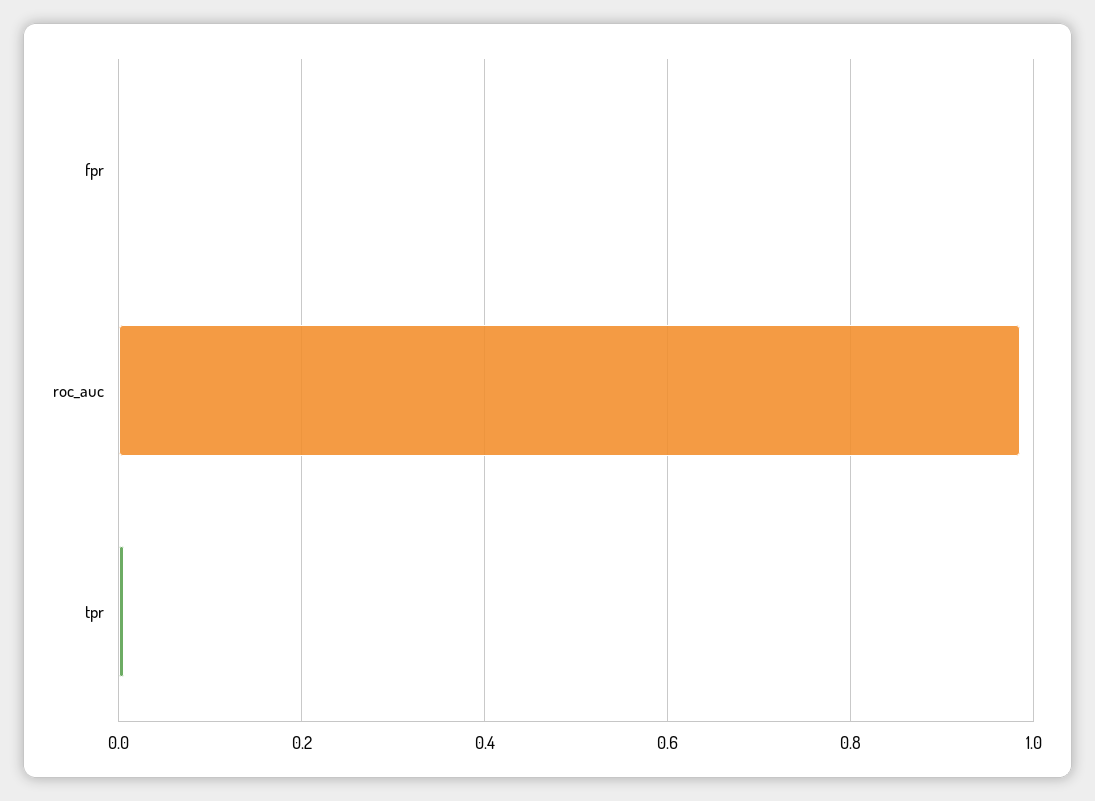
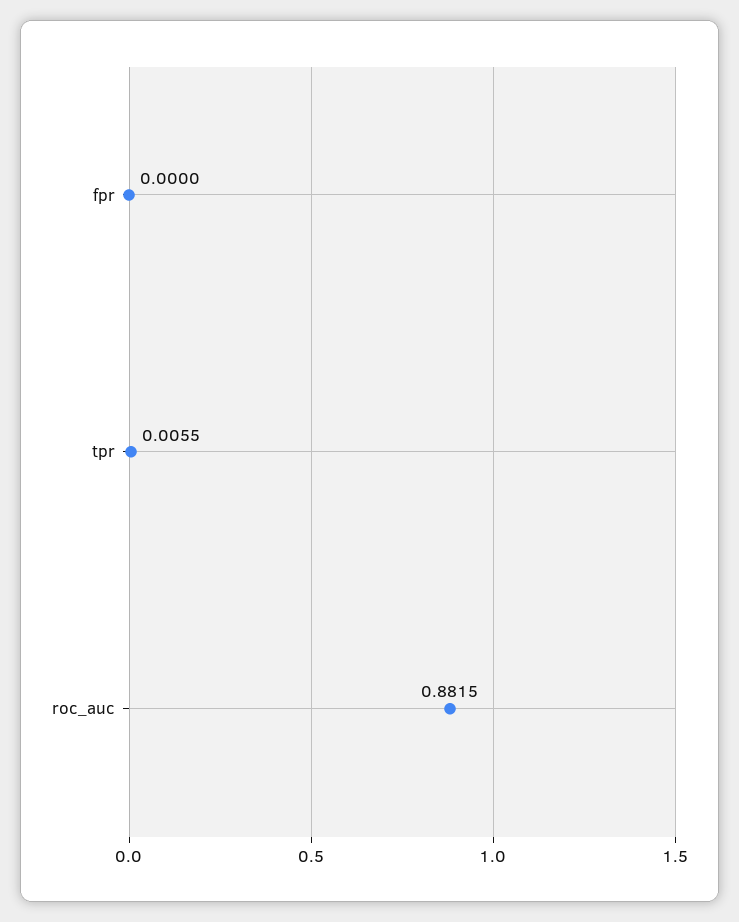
  {
    "fpr": 0,
-   "roc_auc": 0.98,
+   "roc_auc": 0.8815,
    "tpr": 0.0055
  }

